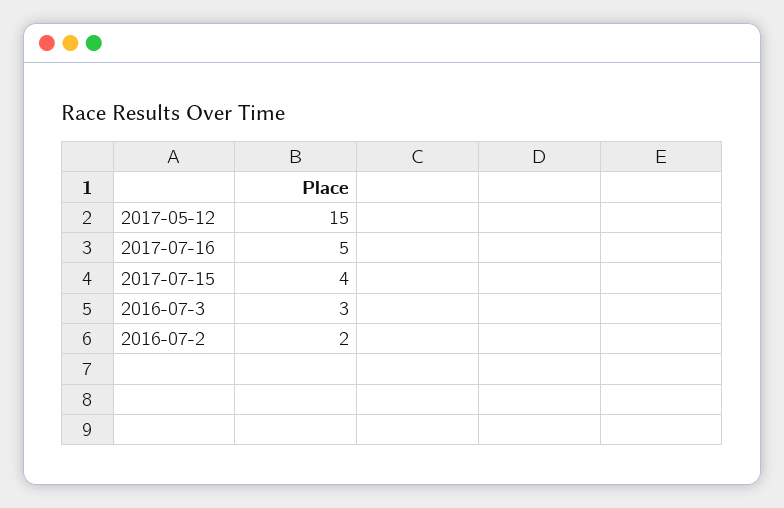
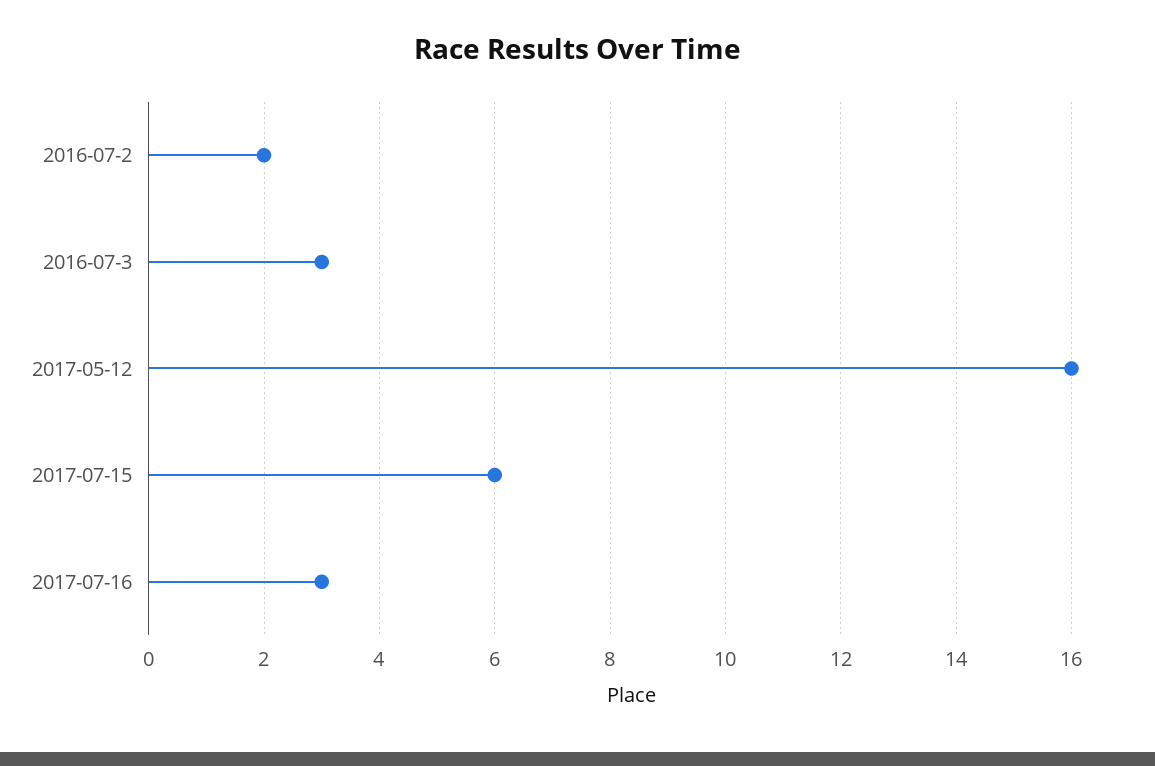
  {
-   "2017-05-12": 15,
+   "2017-05-12": 16,
-   "2017-07-16": 5,
+   "2017-07-16": 3,
-   "2017-07-15": 4,
+   "2017-07-15": 6,
    "2016-07-3": 3,
    "2016-07-2": 2
  }

